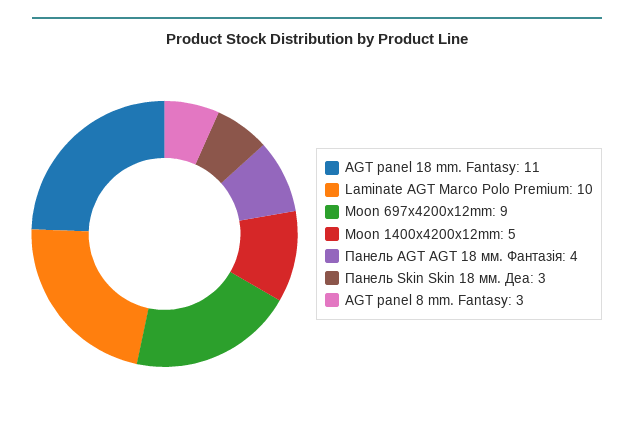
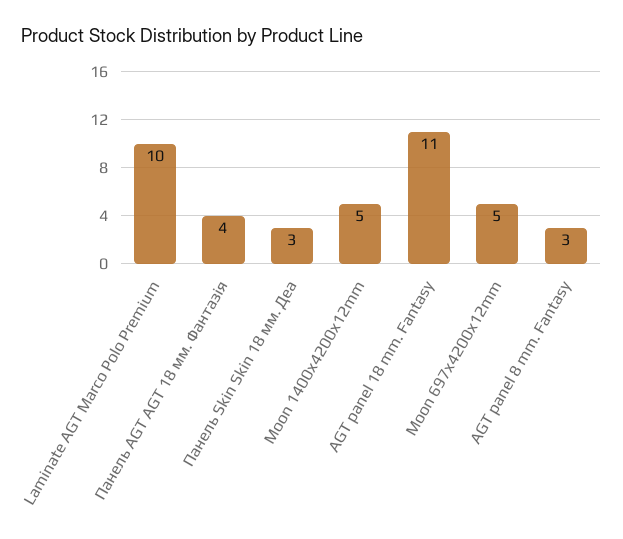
  {
    "AGT panel 18 mm. Fantasy": 11,
    "Laminate AGT Marco Polo Premium": 10,
-   "Moon 697x4200x12mm": 9,
+   "Moon 697x4200x12mm": 5,
    "Moon 1400x4200x12mm": 5,
    "Панель AGT AGT 18 мм. Фантазія": 4,
    "Панель Skin Skin 18 мм. Деа": 3,
    "AGT panel 8 mm. Fantasy": 3
  }

